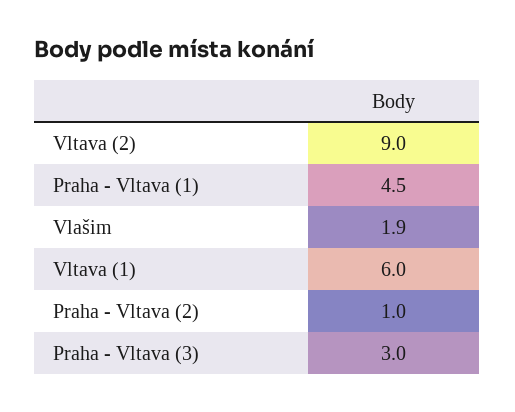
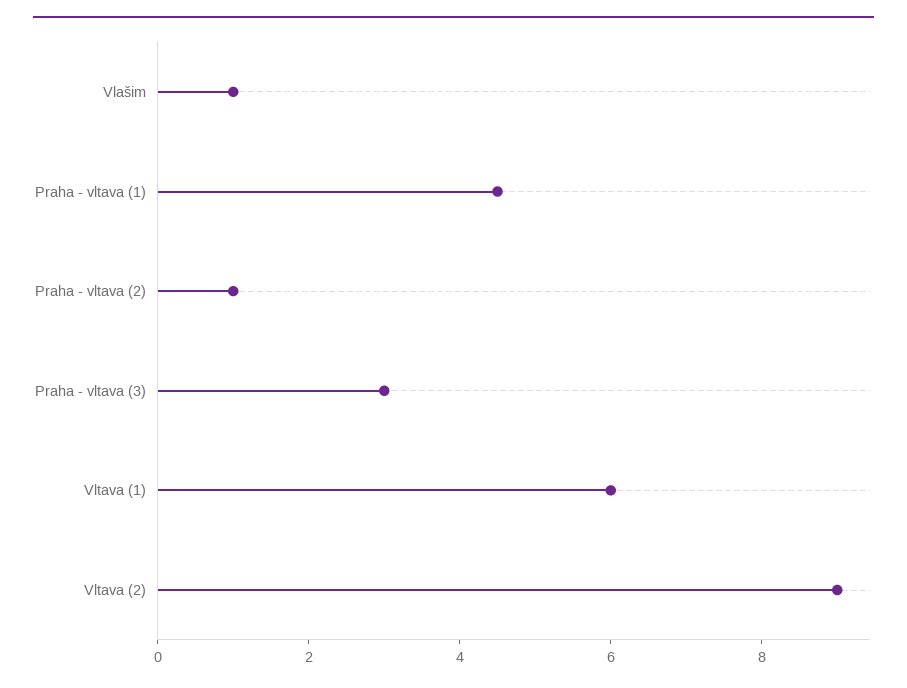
  {
    "Vltava (2)": 9,
    "Praha - Vltava (1)": 4.5,
-   "Vlašim": 1.9,
+   "Vlašim": 1,
    "Vltava (1)": 6,
    "Praha - Vltava (2)": 1,
    "Praha - Vltava (3)": 3
  }

